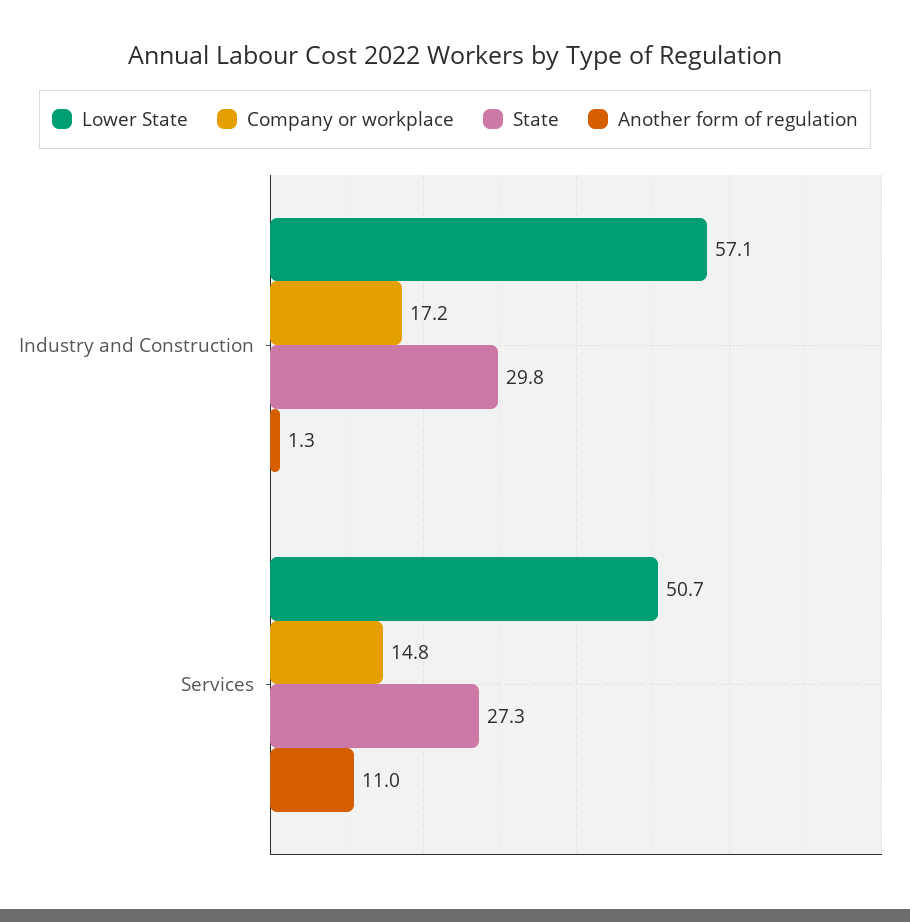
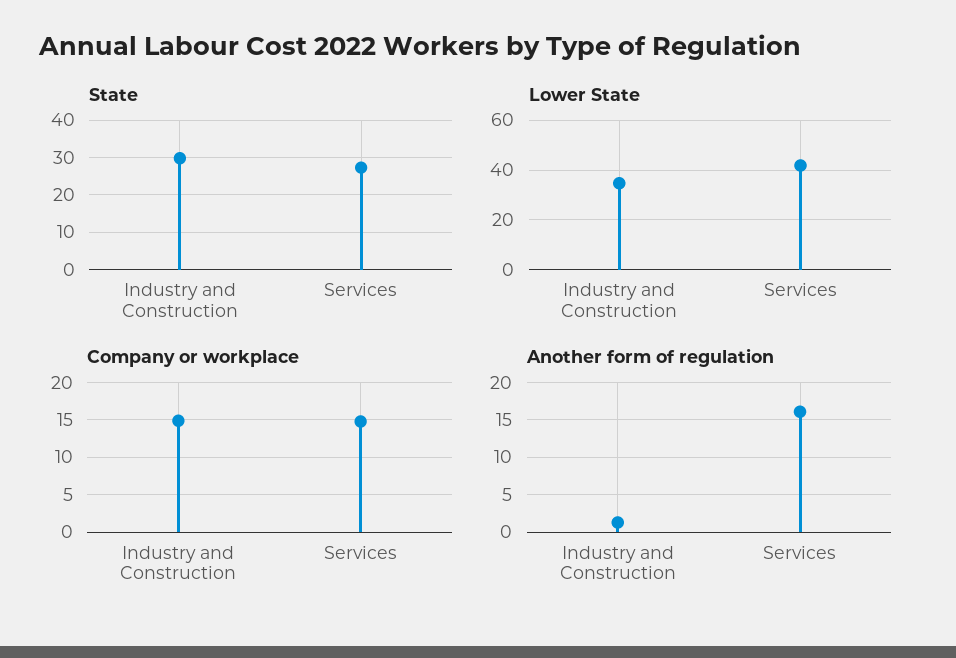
  {
    "Lower State": {
-     "Industry and Construction": 57.1,
+     "Industry and Construction": 35,
-     "Services": 50.7
+     "Services": 42.5
    },
    "Company or workplace": {
-     "Industry and Construction": 17.2,
+     "Industry and Construction": 15,
      "Services": 14.8
    },
    "State": {
      "Industry and Construction": 29.8,
      "Services": 27.3
    },
    "Another form of regulation": {
      "Industry and Construction": 1.3,
-     "Services": 11
+     "Services": 16
    }
  }

